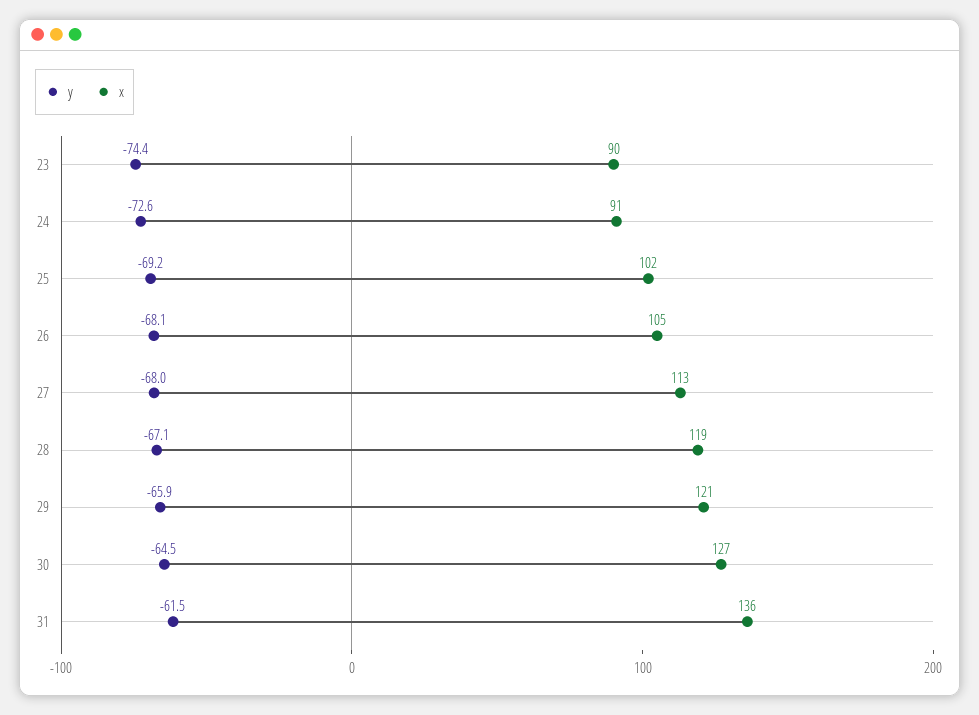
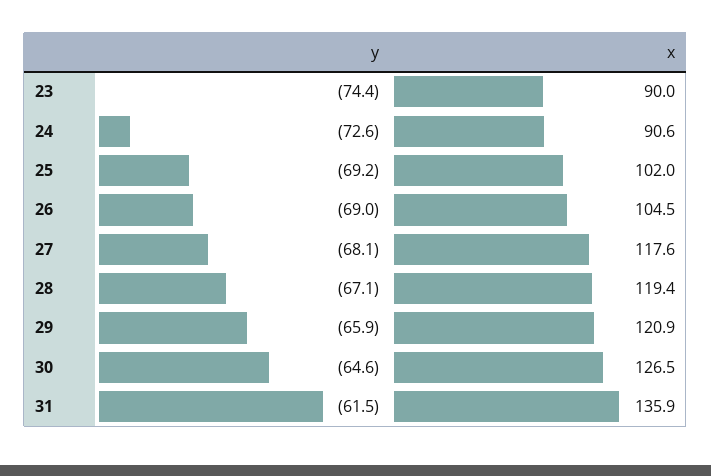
  {
    "y": {
      "23": -74.4,
      "24": -72.6,
      "25": -69.2,
-     "26": -68.1,
+     "26": -69,
-     "27": -68,
+     "27": -68.1,
      "28": -67.1,
      "29": -65.9,
-     "30": -64.5,
+     "30": -64.6,
      "31": -61.5
    },
    "x": {
      "23": 90,
      "24": 90.6,
      "25": 102,
      "26": 104.5,
-     "27": 113,
+     "27": 117.6,
      "28": 119.4,
      "29": 120.9,
      "30": 126.5,
      "31": 135.9
    }
  }

